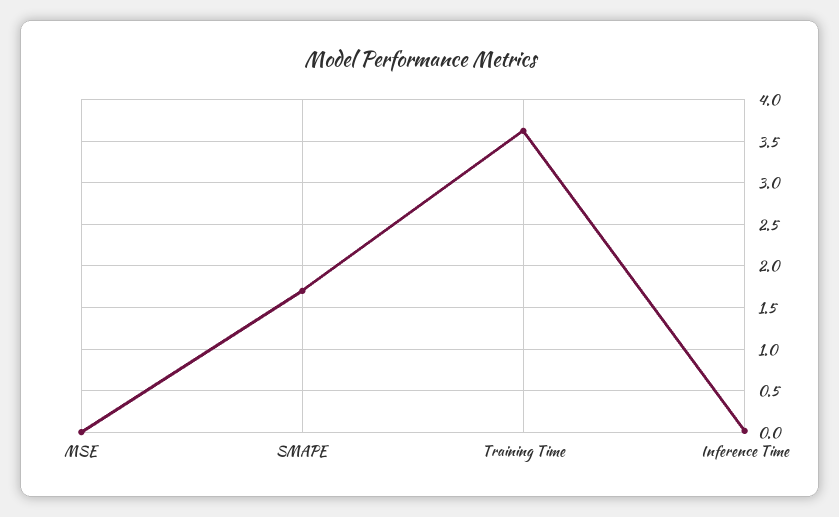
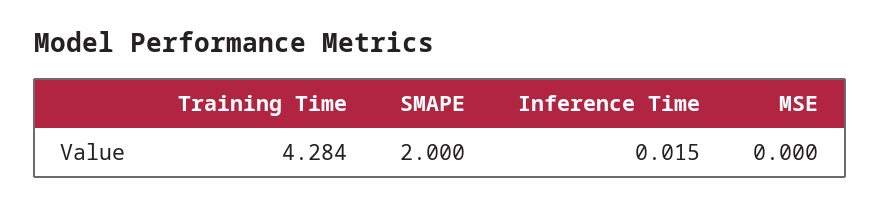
  {
    "MSE": 0,
-   "SMAPE": 1.7,
+   "SMAPE": 2,
-   "Training Time": 3.6,
+   "Training Time": 4.284,
    "Inference Time": 0.015
  }

